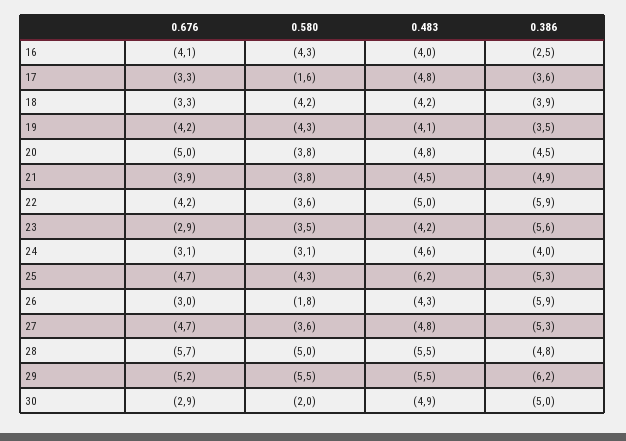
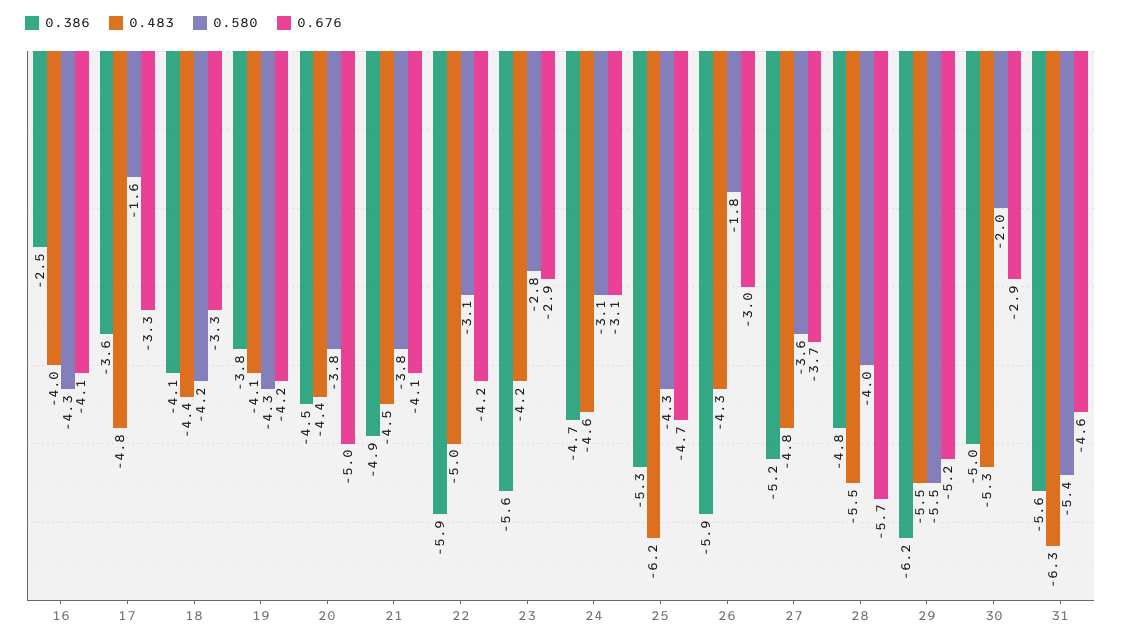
  {
    "0.676": {
      "16": -4.1,
      "17": -3.3,
      "18": -3.3,
      "19": -4.2,
      "20": -5,
-     "21": -3.9,
+     "21": -4.1,
      "22": -4.2,
      "23": -2.9,
      "24": -3.1,
      "25": -4.7,
      "26": -3,
-     "27": -4.7,
+     "27": -3.7,
      "28": -5.7,
      "29": -5.2,
-     "30": -2.9
+     "30": -2.9,
+     "31": -4.6
    },
    "0.580": {
      "16": -4.3,
      "17": -1.6,
      "18": -4.2,
      "19": -4.3,
      "20": -3.8,
      "21": -3.8,
-     "22": -3.6,
+     "22": -3.1,
-     "23": -3.5,
+     "23": -2.8,
      "24": -3.1,
      "25": -4.3,
      "26": -1.8,
      "27": -3.6,
-     "28": -5,
+     "28": -4,
      "29": -5.5,
-     "30": -2
+     "30": -2,
+     "31": -5.4
    },
    "0.483": {
      "16": -4,
      "17": -4.8,
-     "18": -4.2,
+     "18": -4.4,
      "19": -4.1,
-     "20": -4.8,
+     "20": -4.4,
      "21": -4.5,
      "22": -5,
      "23": -4.2,
      "24": -4.6,
      "25": -6.2,
      "26": -4.3,
      "27": -4.8,
      "28": -5.5,
      "29": -5.5,
-     "30": -4.9
+     "30": -5.3,
+     "31": -6.3
    },
    "0.386": {
      "16": -2.5,
      "17": -3.6,
-     "18": -3.9,
+     "18": -4.1,
-     "19": -3.5,
+     "19": -3.8,
      "20": -4.5,
      "21": -4.9,
      "22": -5.9,
      "23": -5.6,
-     "24": -4,
+     "24": -4.7,
      "25": -5.3,
      "26": -5.9,
-     "27": -5.3,
+     "27": -5.2,
      "28": -4.8,
      "29": -6.2,
-     "30": -5
+     "30": -5,
+     "31": -5.6
    }
  }

